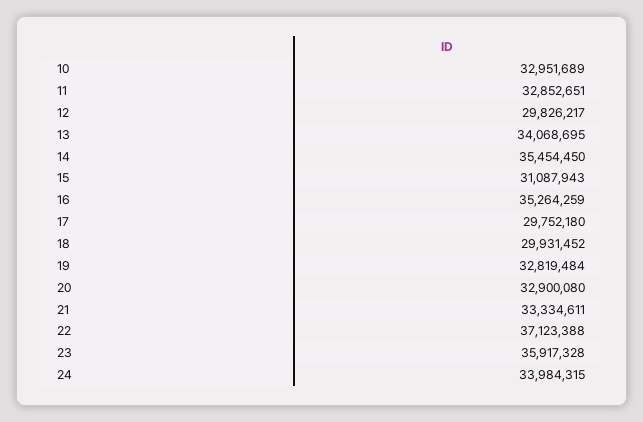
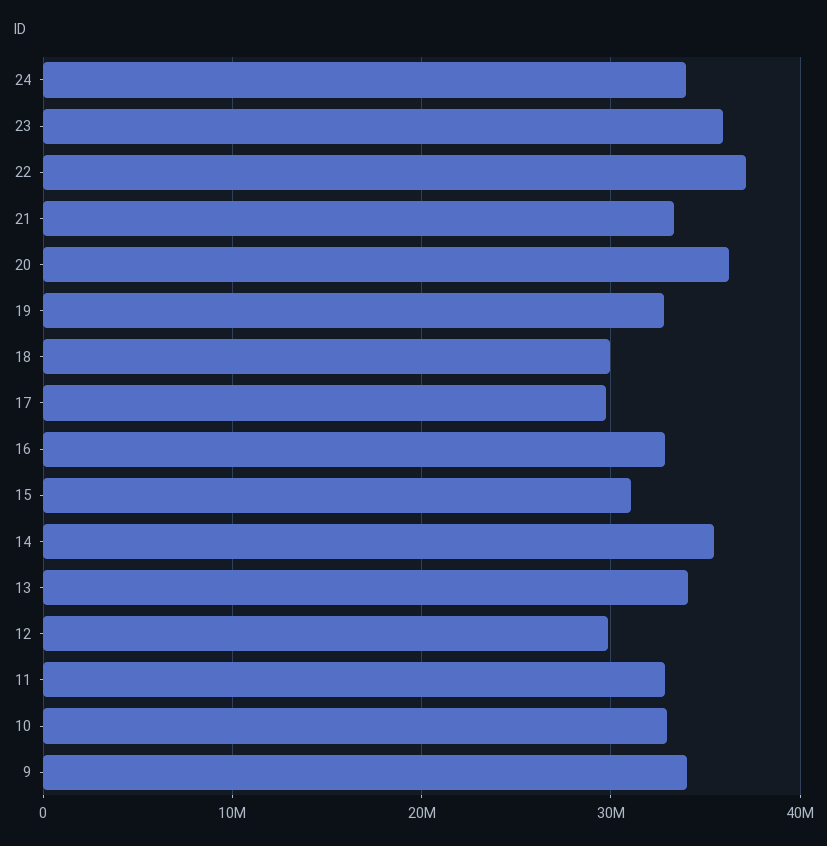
  {
    "10": 32951689,
    "11": 32852651,
    "12": 29826217,
    "13": 34068695,
    "14": 35454450,
    "15": 31087943,
-   "16": 35264259,
+   "16": 33000000,
    "17": 29752180,
    "18": 29931452,
    "19": 32819484,
-   "20": 32900080,
+   "20": 36000000,
    "21": 33334611,
    "22": 37123388,
    "23": 35917328,
-   "24": 33984315
+   "24": 33984315,
+   "9": 34000000
  }

